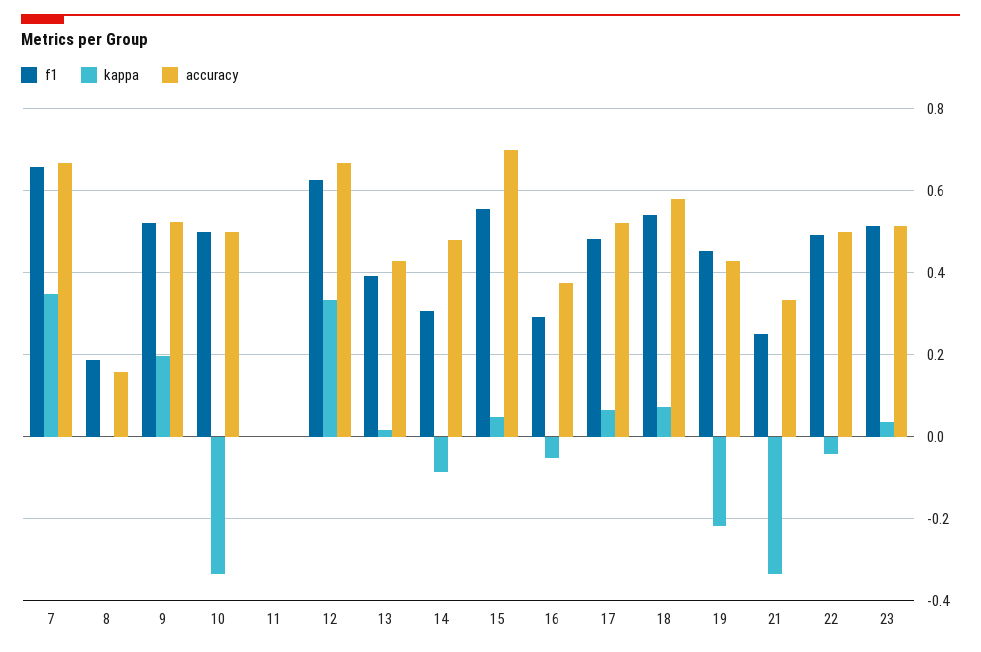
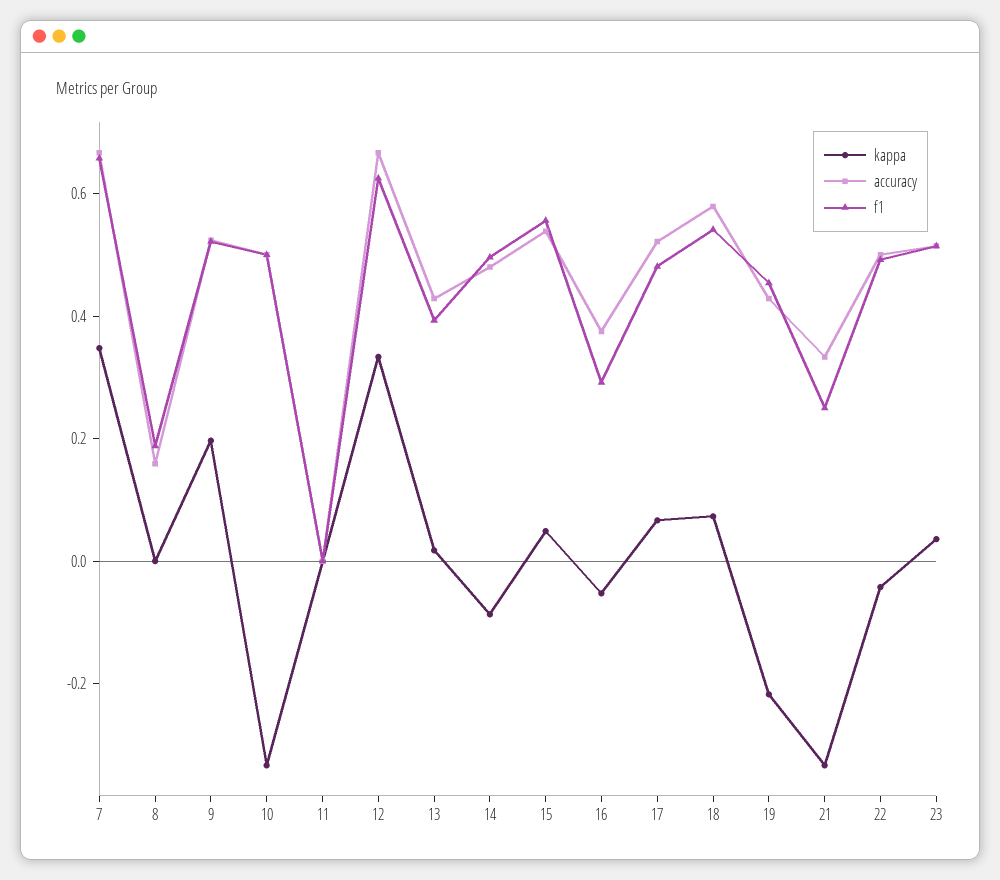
  {
    "f1": {
      "7": 0.66,
      "8": 0.18,
      "9": 0.52,
      "10": 0.5,
      "11": 0,
      "12": 0.62,
      "13": 0.4,
-     "14": 0.3,
+     "14": 0.5,
      "15": 0.56,
      "16": 0.3,
      "17": 0.48,
      "18": 0.54,
      "19": 0.46,
      "21": 0.26,
      "22": 0.5,
      "23": 0.52
    },
    "kappa": {
      "7": 0.34,
      "8": 0,
      "9": 0.2,
      "10": -0.34,
      "11": 0,
      "12": 0.34,
      "13": 0.02,
      "14": -0.08,
      "15": 0.04,
      "16": -0.06,
      "17": 0.06,
      "18": 0.08,
      "19": -0.22,
      "21": -0.34,
      "22": -0.04,
      "23": 0.04
    },
    "accuracy": {
      "7": 0.66,
      "8": 0.16,
      "9": 0.52,
      "10": 0.5,
      "11": 0,
      "12": 0.66,
      "13": 0.42,
      "14": 0.48,
-     "15": 0.7,
+     "15": 0.55,
      "16": 0.38,
      "17": 0.52,
      "18": 0.58,
      "19": 0.42,
      "21": 0.34,
      "22": 0.5,
      "23": 0.52
    }
  }

